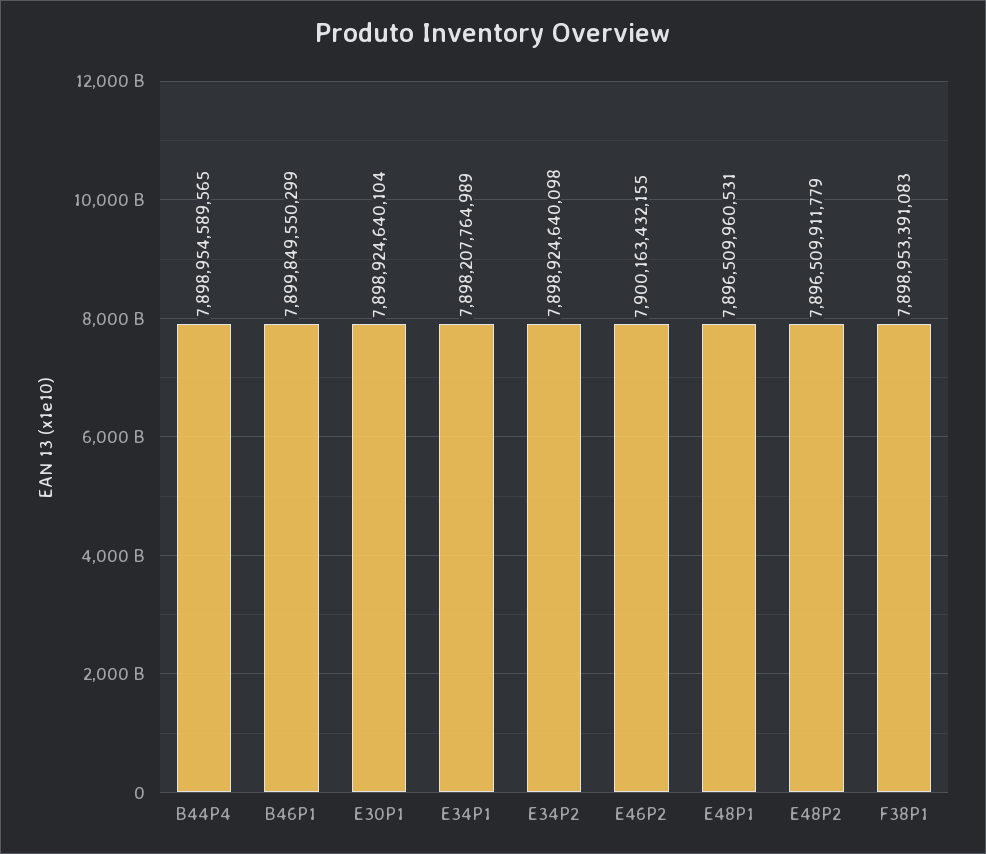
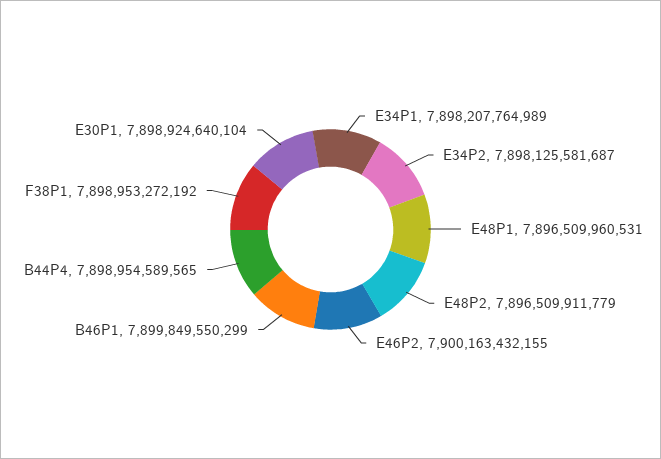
  {
    "B44P4": 7898954589565,
    "B46P1": 7899849550299,
    "E30P1": 7898924640104,
    "E34P1": 7898207764989,
-   "E34P2": 7898924640098,
+   "E34P2": 7898125581687,
    "E46P2": 7900163432155,
    "E48P1": 7896509960531,
    "E48P2": 7896509911779,
-   "F38P1": 7898953391083
+   "F38P1": 7898953272192
  }

